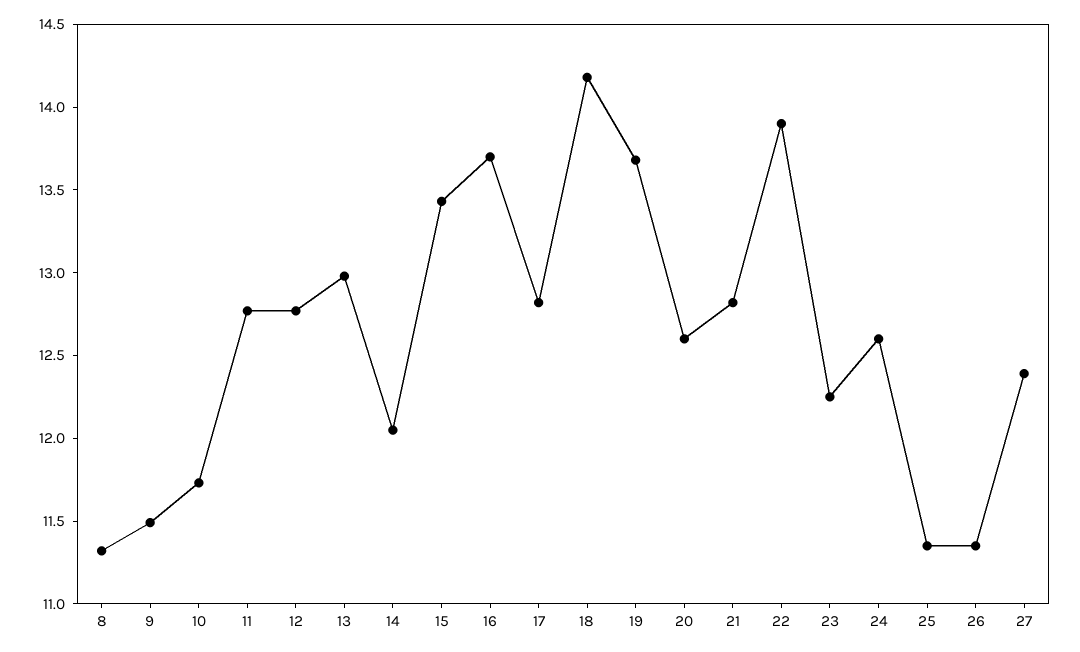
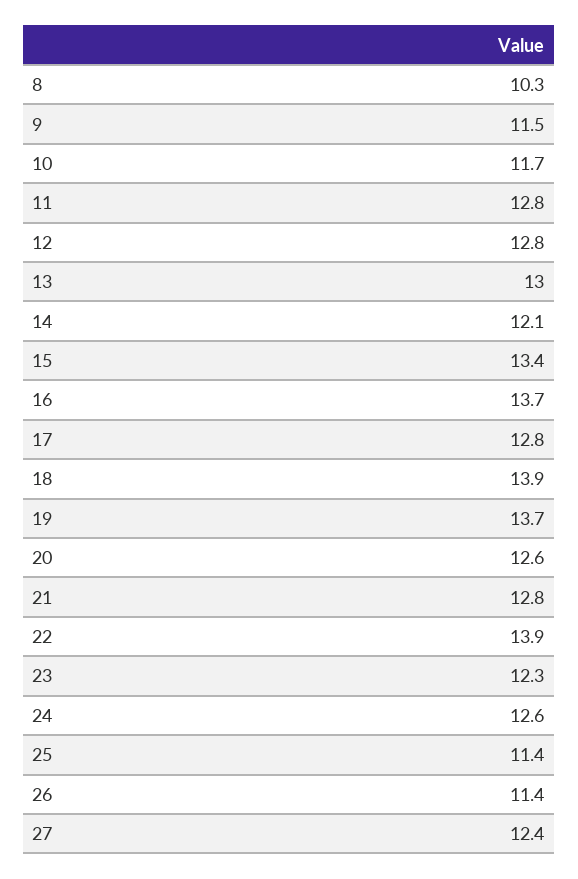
  {
-   "8": 11.3,
+   "8": 10.3,
    "9": 11.5,
    "10": 11.7,
    "11": 12.8,
    "12": 12.8,
    "13": 13,
    "14": 12.1,
    "15": 13.4,
    "16": 13.7,
    "17": 12.8,
-   "18": 14.2,
+   "18": 13.9,
    "19": 13.7,
    "20": 12.6,
    "21": 12.8,
    "22": 13.9,
    "23": 12.3,
    "24": 12.6,
    "25": 11.4,
    "26": 11.4,
    "27": 12.4
  }

